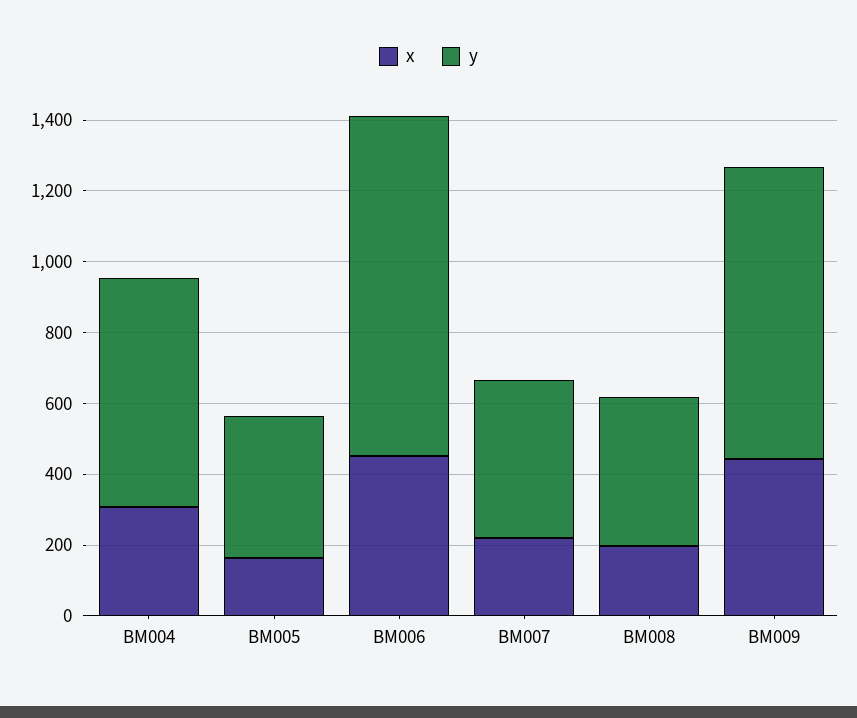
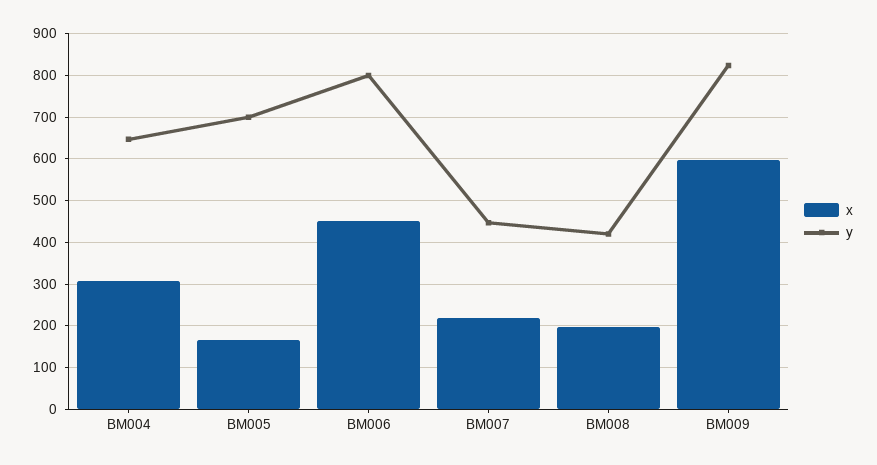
  {
    "x": {
      "BM004": 300,
      "BM005": 160,
      "BM006": 460,
      "BM007": 220,
      "BM008": 200,
-     "BM009": 450
+     "BM009": 600
    },
    "y": {
      "BM004": 640,
-     "BM005": 400,
+     "BM005": 700,
-     "BM006": 950,
+     "BM006": 800,
      "BM007": 440,
      "BM008": 420,
      "BM009": 820
    }
  }

